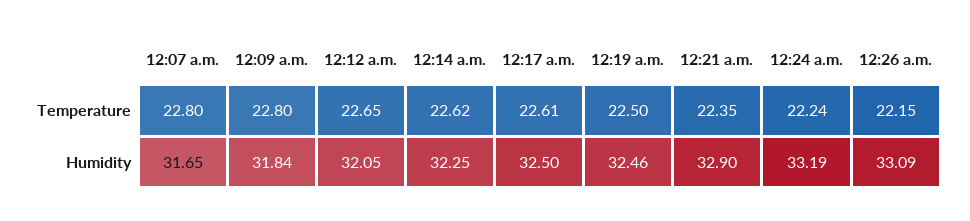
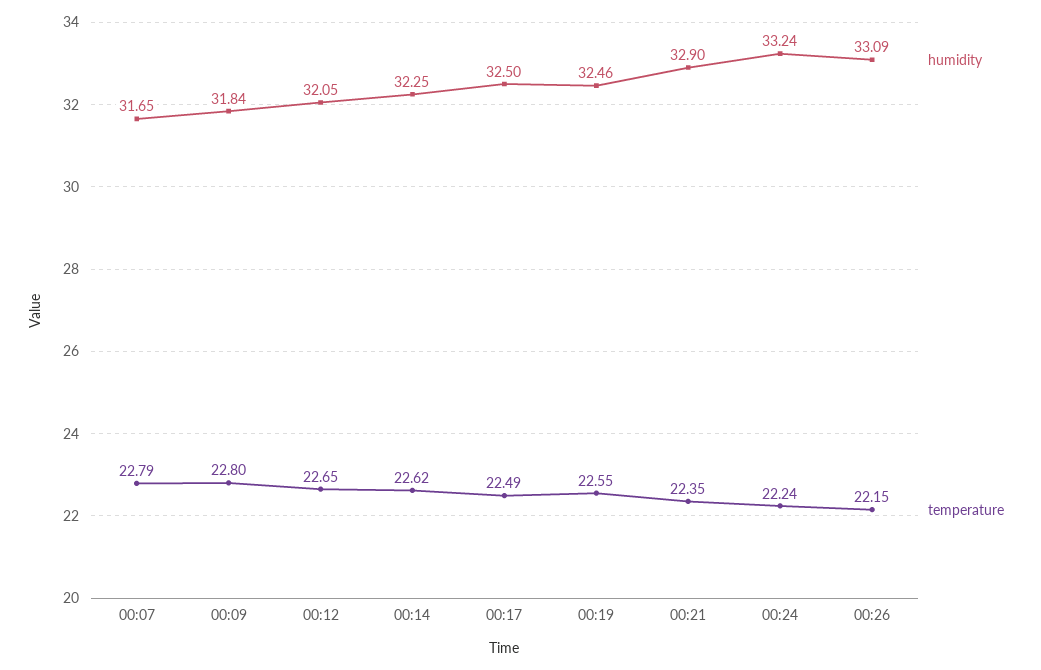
  {
    "Temperature": {
-     "12:07 a.m.": 22.8,
+     "12:07 a.m.": 22.79,
      "12:09 a.m.": 22.8,
      "12:12 a.m.": 22.65,
      "12:14 a.m.": 22.62,
-     "12:17 a.m.": 22.61,
+     "12:17 a.m.": 22.49,
-     "12:19 a.m.": 22.5,
+     "12:19 a.m.": 22.55,
      "12:21 a.m.": 22.35,
      "12:24 a.m.": 22.24,
      "12:26 a.m.": 22.15
    },
    "Humidity": {
      "12:07 a.m.": 31.65,
      "12:09 a.m.": 31.84,
      "12:12 a.m.": 32.05,
      "12:14 a.m.": 32.25,
      "12:17 a.m.": 32.5,
      "12:19 a.m.": 32.46,
      "12:21 a.m.": 32.9,
-     "12:24 a.m.": 33.19,
+     "12:24 a.m.": 33.24,
      "12:26 a.m.": 33.09
    }
  }

